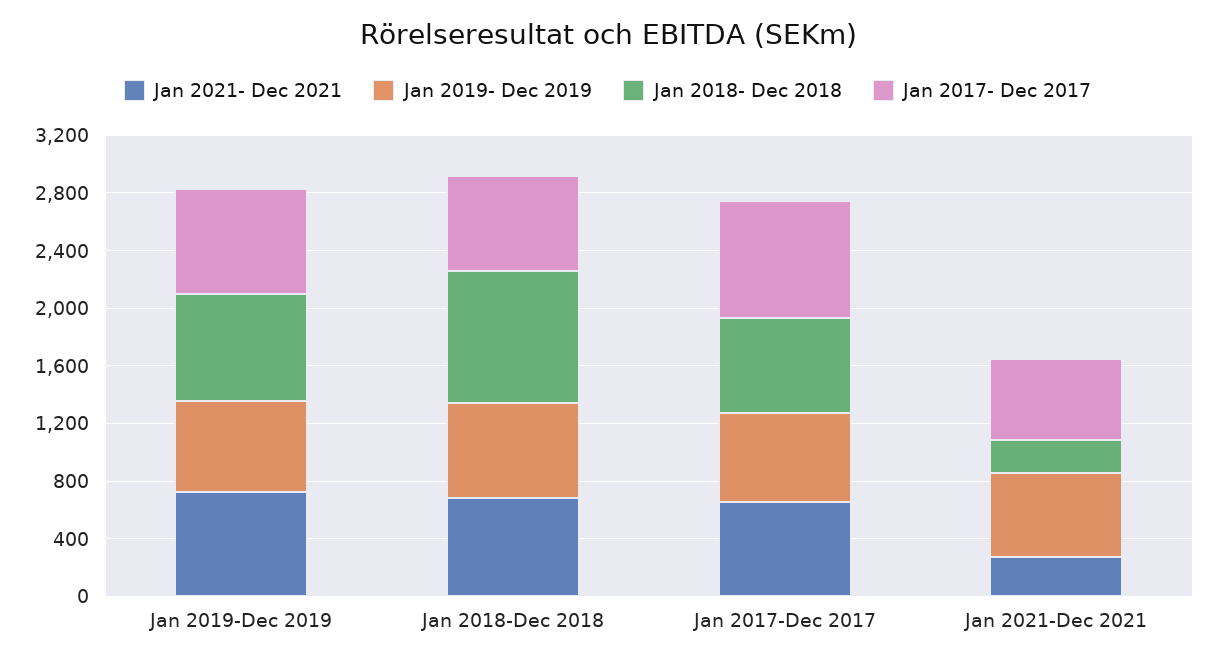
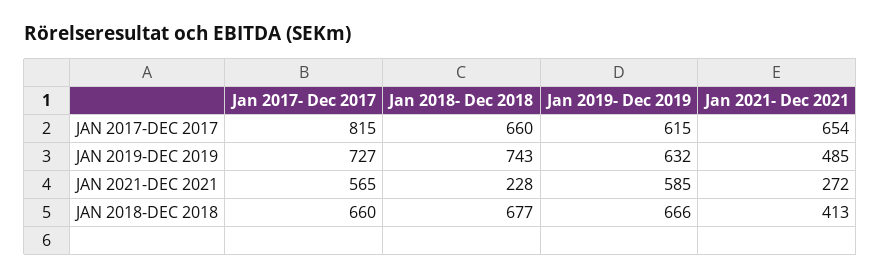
  {
    "Jan 2021- Dec 2021": {
-     "Jan 2019-Dec 2019": 700,
+     "Jan 2019-Dec 2019": 485,
-     "Jan 2018-Dec 2018": 700,
+     "Jan 2018-Dec 2018": 413,
      "Jan 2017-Dec 2017": 654,
      "Jan 2021-Dec 2021": 272
    },
    "Jan 2019- Dec 2019": {
      "Jan 2019-Dec 2019": 632,
      "Jan 2018-Dec 2018": 666,
      "Jan 2017-Dec 2017": 615,
      "Jan 2021-Dec 2021": 585
    },
    "Jan 2018- Dec 2018": {
      "Jan 2019-Dec 2019": 743,
-     "Jan 2018-Dec 2018": 900,
+     "Jan 2018-Dec 2018": 677,
      "Jan 2017-Dec 2017": 660,
      "Jan 2021-Dec 2021": 228
    },
    "Jan 2017- Dec 2017": {
      "Jan 2019-Dec 2019": 727,
      "Jan 2018-Dec 2018": 660,
      "Jan 2017-Dec 2017": 815,
      "Jan 2021-Dec 2021": 565
    }
  }

